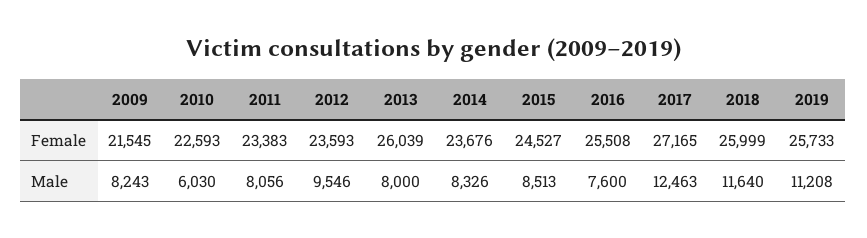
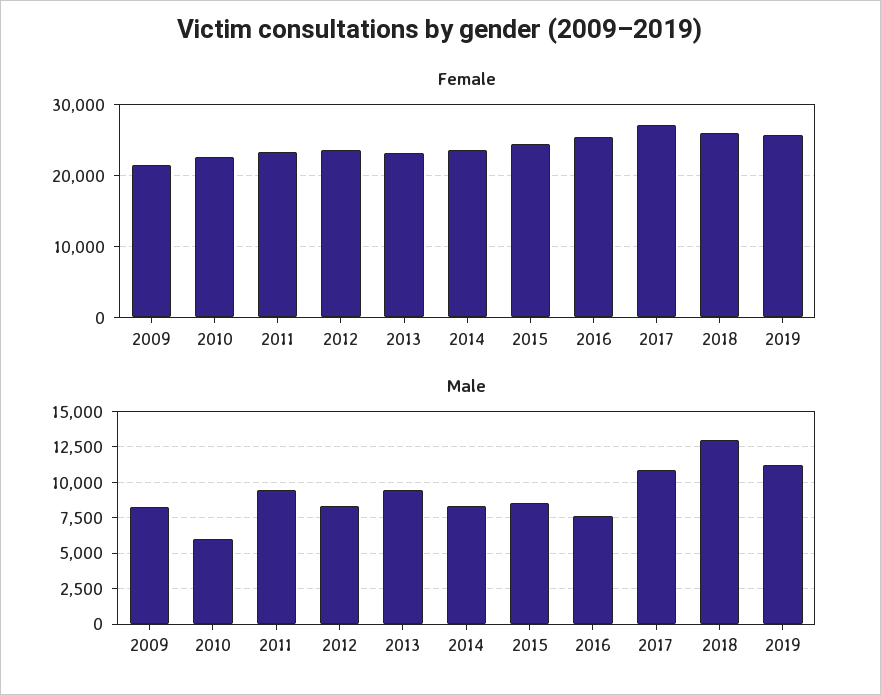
  {
    "Female": {
      "2009": 21545,
      "2010": 22593,
      "2011": 23383,
      "2012": 23593,
-     "2013": 26039,
+     "2013": 23000,
      "2014": 23676,
      "2015": 24527,
      "2016": 25508,
      "2017": 27165,
      "2018": 25999,
      "2019": 25733
    },
    "Male": {
      "2009": 8243,
      "2010": 6030,
-     "2011": 8056,
+     "2011": 9500,
-     "2012": 9546,
+     "2012": 8500,
-     "2013": 8000,
+     "2013": 9500,
      "2014": 8326,
      "2015": 8513,
      "2016": 7600,
-     "2017": 12463,
+     "2017": 11000,
-     "2018": 11640,
+     "2018": 13000,
      "2019": 11208
    }
  }

